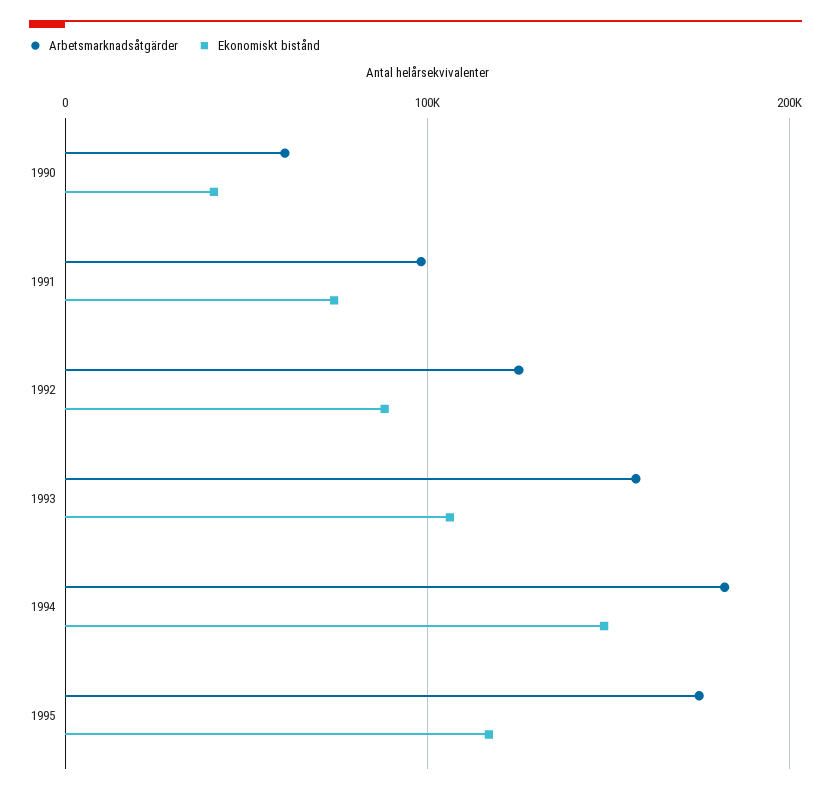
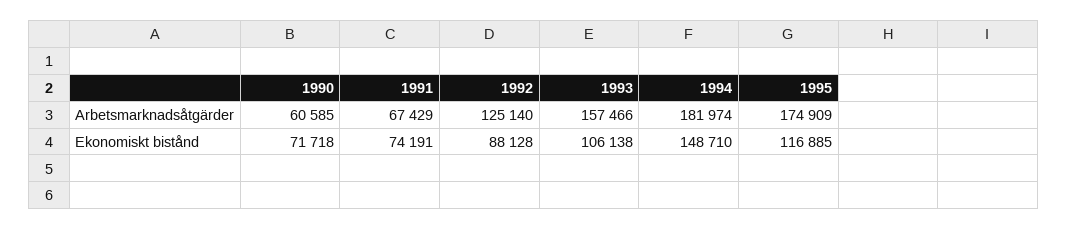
  {
    "Arbetsmarknadsåtgärder": {
      "1990": 60585,
-     "1991": 100000,
+     "1991": 67429,
      "1992": 125140,
      "1993": 157466,
      "1994": 181974,
      "1995": 174909
    },
    "Ekonomiskt bistånd": {
-     "1990": 40000,
+     "1990": 71718,
      "1991": 74191,
      "1992": 88128,
      "1993": 106138,
      "1994": 148710,
      "1995": 116885
    }
  }

